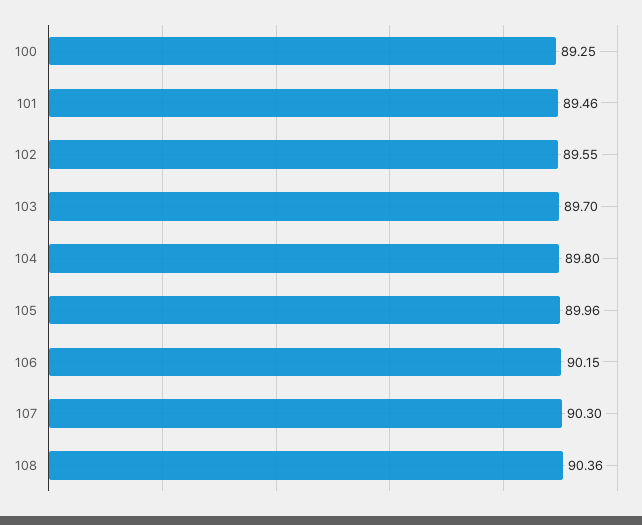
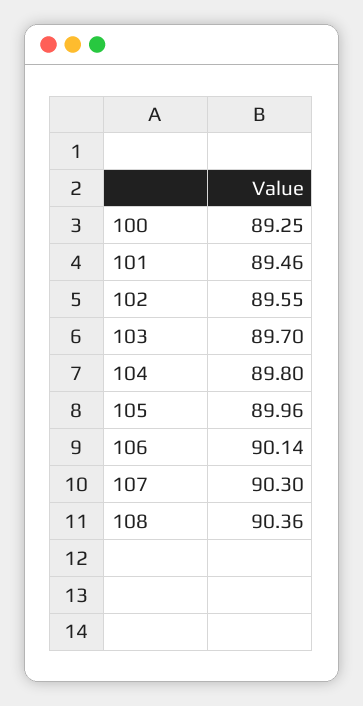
  {
    "100": 89.25,
    "101": 89.46,
    "102": 89.55,
    "103": 89.7,
    "104": 89.8,
    "105": 89.96,
-   "106": 90.15,
+   "106": 90.14,
    "107": 90.3,
    "108": 90.36
  }

